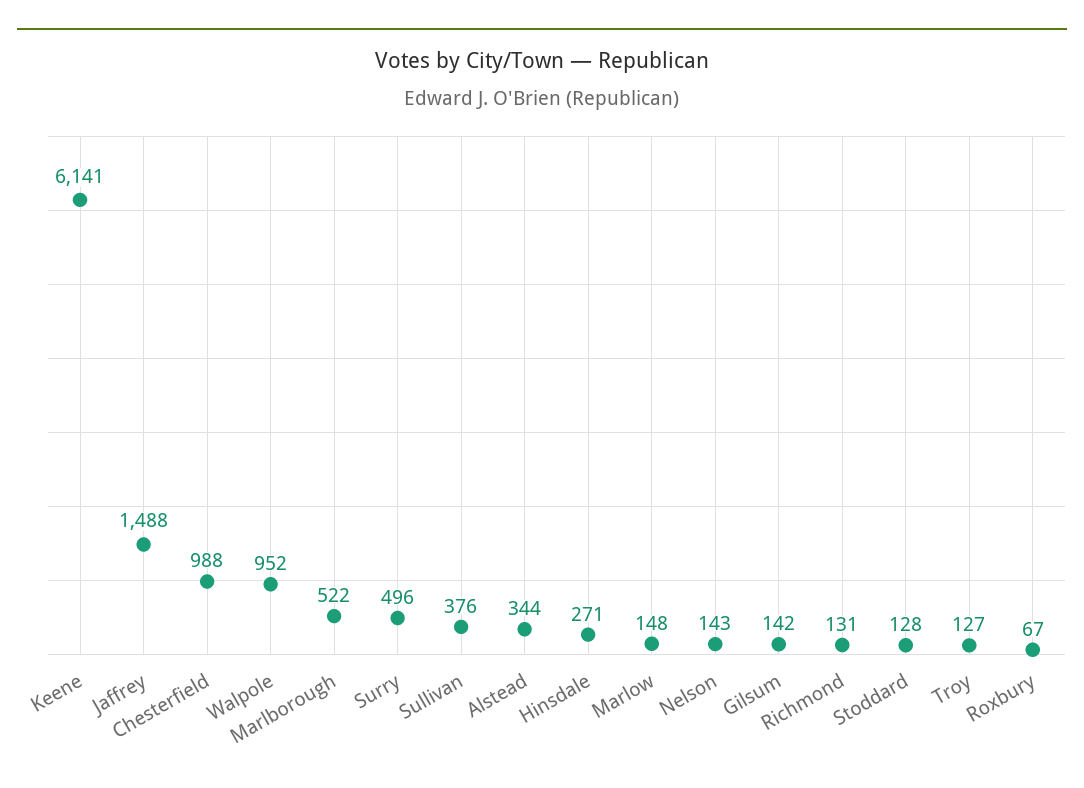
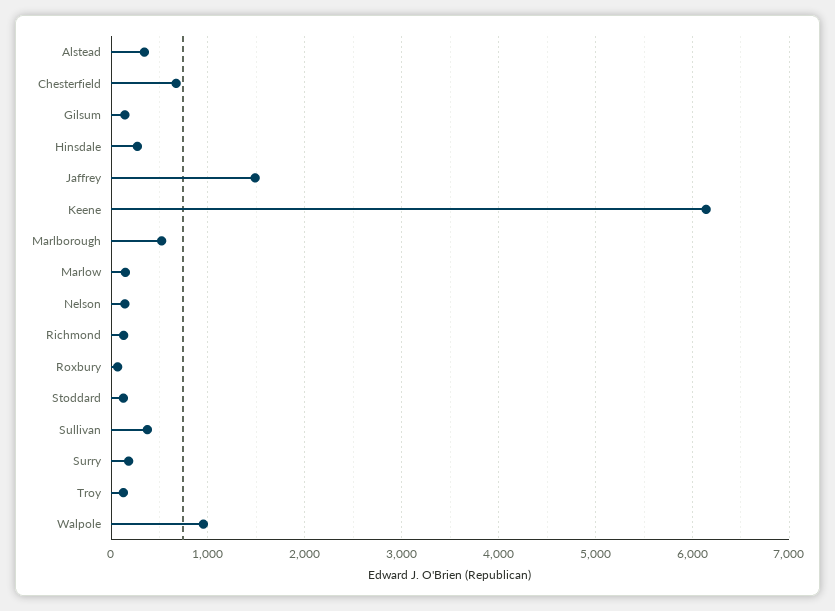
  {
    "Keene": 6141,
    "Jaffrey": 1488,
-   "Chesterfield": 988,
+   "Chesterfield": 700,
    "Walpole": 952,
    "Marlborough": 522,
-   "Surry": 496,
+   "Surry": 200,
    "Sullivan": 376,
    "Alstead": 344,
    "Hinsdale": 271,
    "Marlow": 148,
    "Nelson": 143,
    "Gilsum": 142,
    "Richmond": 131,
    "Stoddard": 128,
    "Troy": 127,
    "Roxbury": 67
  }

